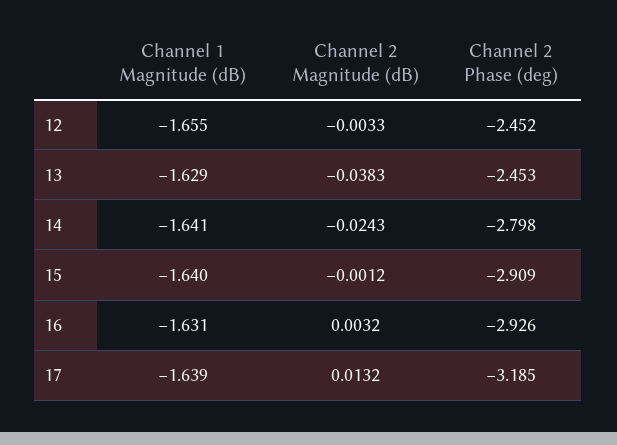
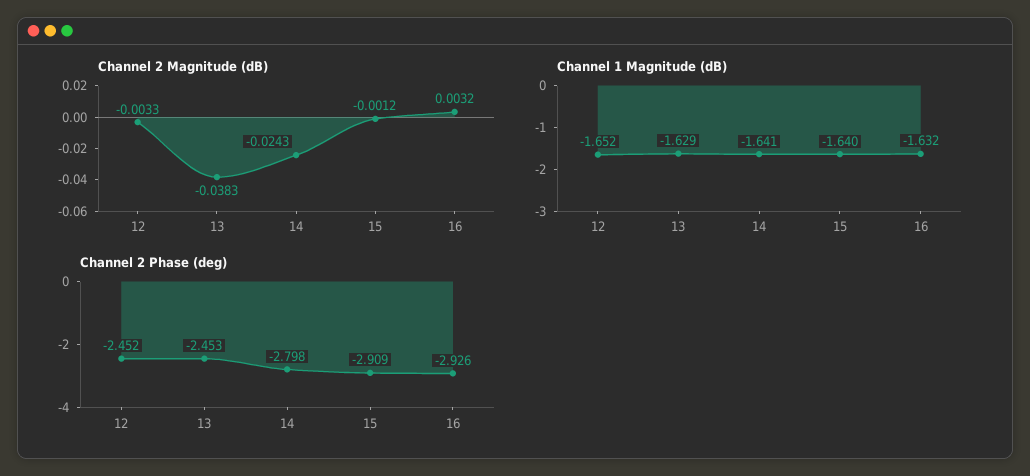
  {
    "Channel 1 Magnitude (dB)": {
-     "12": -1.655,
+     "12": -1.652,
      "13": -1.629,
      "14": -1.641,
      "15": -1.64,
-     "16": -1.631,
+     "16": -1.632
-     "17": -1.639
    },
    "Channel 2 Magnitude (dB)": {
      "12": -0.0033,
      "13": -0.0383,
      "14": -0.0243,
      "15": -0.0012,
-     "16": 0.0032,
+     "16": 0.0032
-     "17": 0.0132
    },
    "Channel 2 Phase (deg)": {
      "12": -2.452,
      "13": -2.453,
      "14": -2.798,
      "15": -2.909,
-     "16": -2.926,
+     "16": -2.926
-     "17": -3.185
    }
  }

